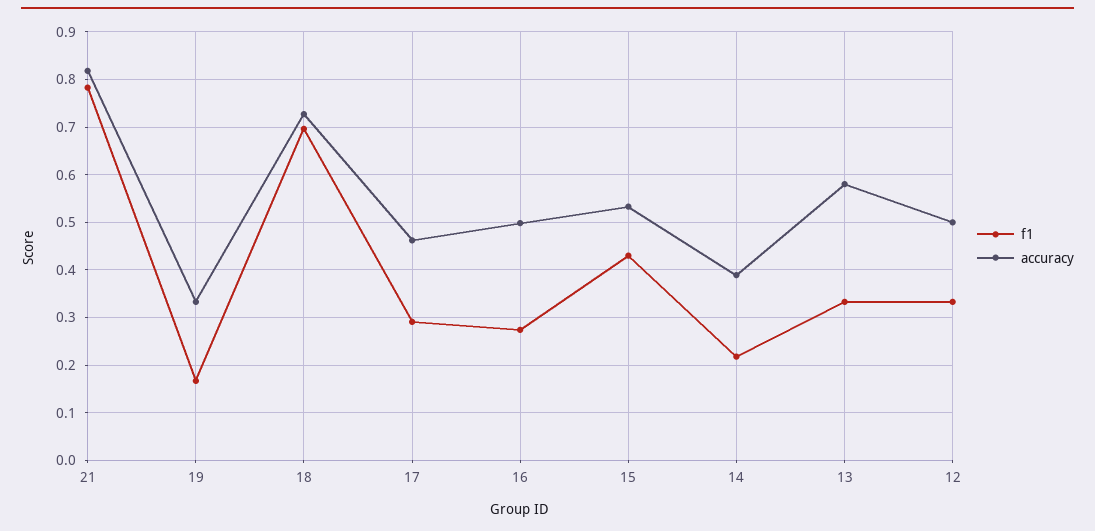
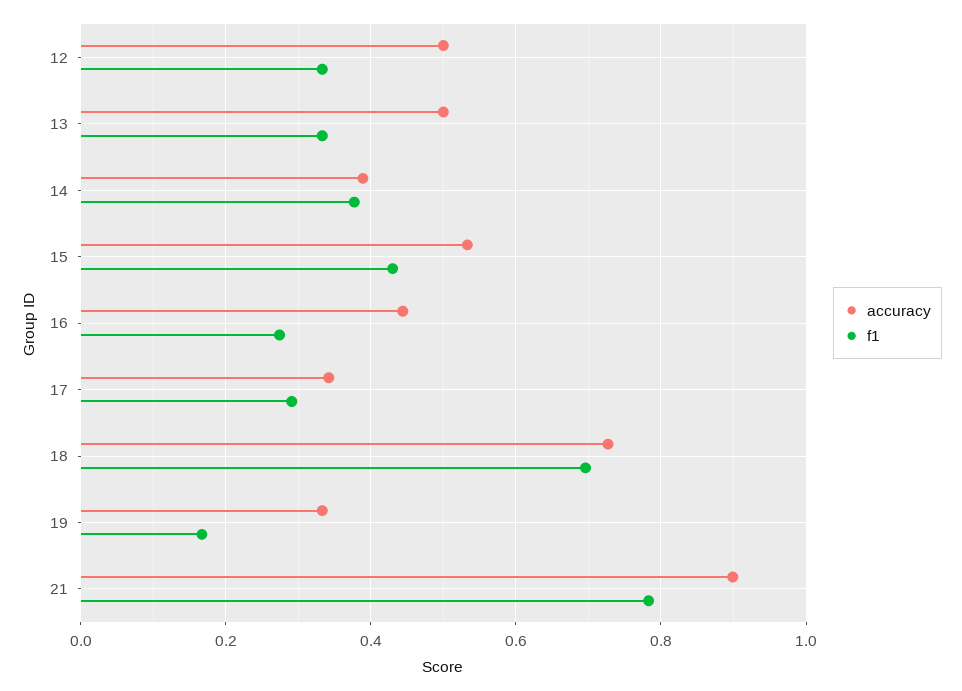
  {
    "f1": {
      "21": 0.78,
      "19": 0.16,
      "18": 0.7,
      "17": 0.3,
      "16": 0.28,
      "15": 0.44,
-     "14": 0.22,
+     "14": 0.38,
      "13": 0.34,
      "12": 0.34
    },
    "accuracy": {
-     "21": 0.82,
+     "21": 0.9,
      "19": 0.34,
      "18": 0.72,
-     "17": 0.46,
+     "17": 0.34,
-     "16": 0.5,
+     "16": 0.44,
      "15": 0.54,
      "14": 0.38,
-     "13": 0.58,
+     "13": 0.5,
      "12": 0.5
    }
  }

